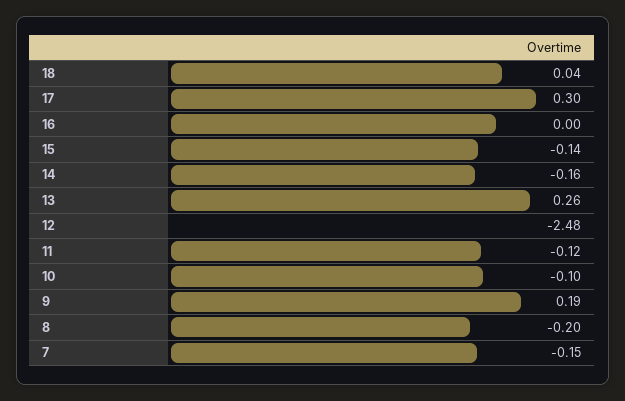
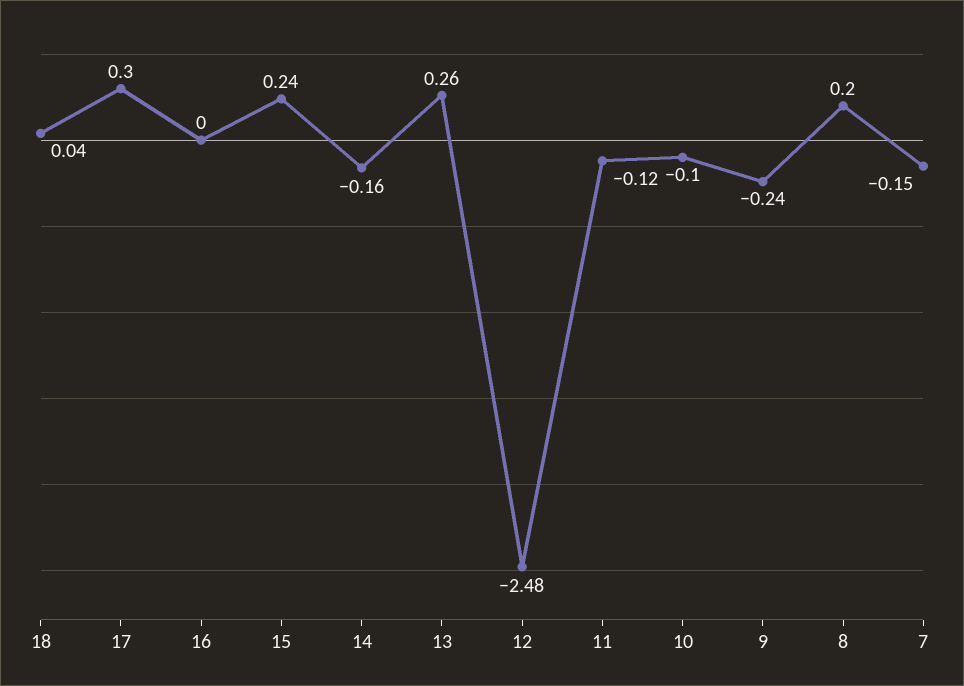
  {
    "18": 0.04,
    "17": 0.3,
    "16": 0,
-   "15": -0.14,
+   "15": 0.24,
    "14": -0.16,
    "13": 0.26,
    "12": -2.48,
    "11": -0.12,
    "10": -0.1,
-   "9": 0.19,
+   "9": -0.24,
-   "8": -0.2,
+   "8": 0.2,
    "7": -0.15
  }

